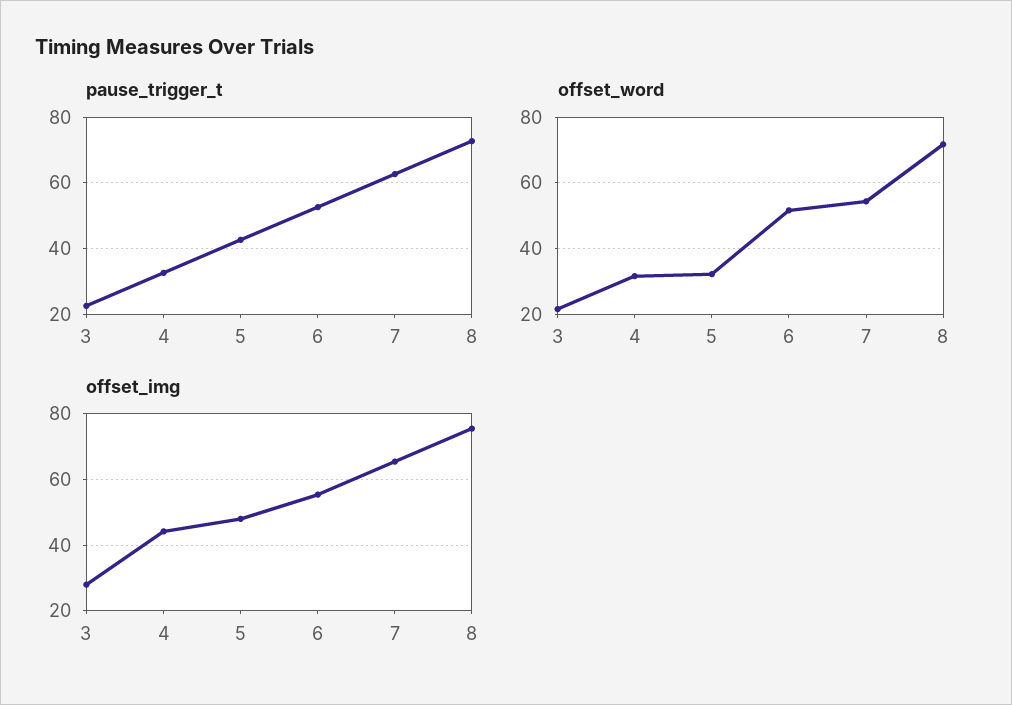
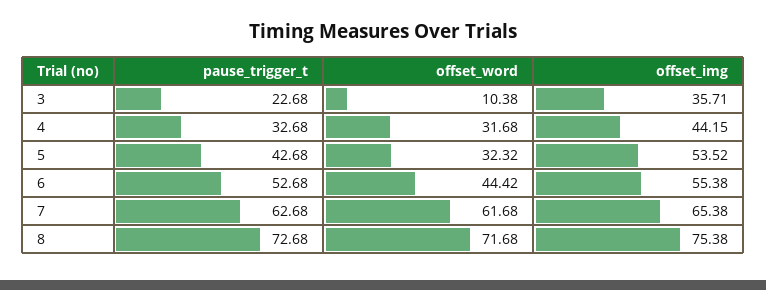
  {
    "pause_trigger_t": {
      "3": 22.68,
      "4": 32.68,
      "5": 42.68,
      "6": 52.68,
      "7": 62.68,
      "8": 72.68
    },
    "offset_word": {
-     "3": 22,
+     "3": 10.38,
      "4": 31.68,
      "5": 32.32,
-     "6": 52,
+     "6": 44.42,
-     "7": 54,
+     "7": 61.68,
      "8": 71.68
    },
    "offset_img": {
-     "3": 28,
+     "3": 35.71,
      "4": 44.15,
-     "5": 48,
+     "5": 53.52,
      "6": 55.38,
      "7": 65.38,
      "8": 75.38
    }
  }

